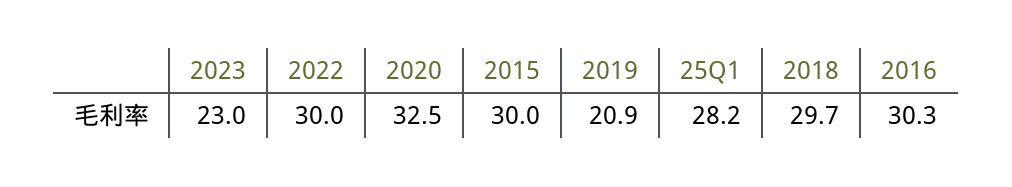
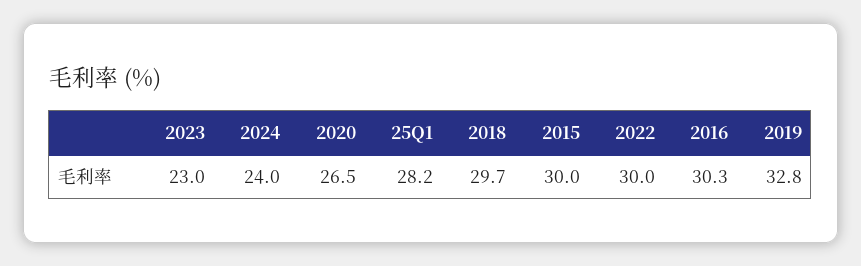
  {
    "2023": 23,
    "2022": 30,
-   "2020": 32.5,
+   "2020": 26.5,
    "2015": 30,
-   "2019": 20.9,
+   "2019": 32.8,
    "25Q1": 28.2,
    "2018": 29.7,
-   "2016": 30.3
+   "2016": 30.3,
+   "2024": 24
  }

